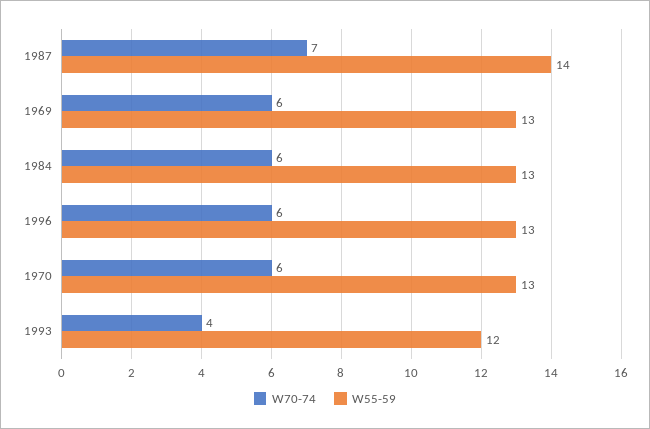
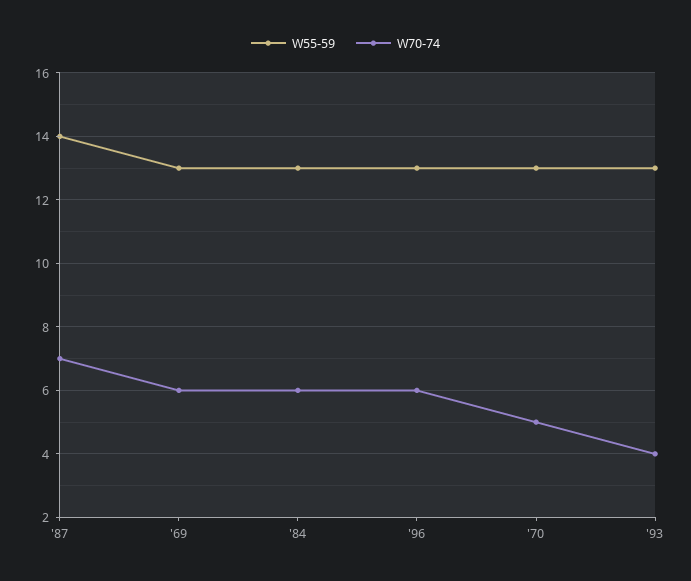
  {
    "W70-74": {
      "1987": 7,
      "1969": 6,
      "1984": 6,
      "1996": 6,
-     "1970": 6,
+     "1970": 5,
      "1993": 4
    },
    "W55-59": {
      "1987": 14,
      "1969": 13,
      "1984": 13,
      "1996": 13,
      "1970": 13,
-     "1993": 12
+     "1993": 13
    }
  }

